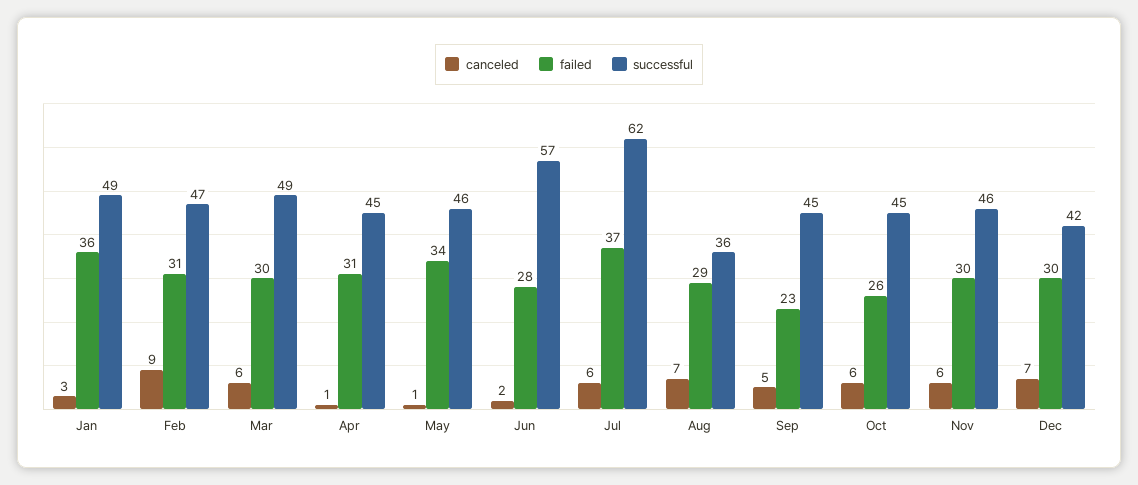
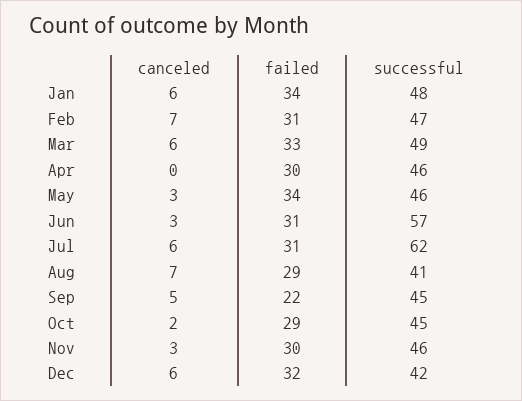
  {
    "canceled": {
-     "Jan": 3,
+     "Jan": 6,
-     "Feb": 9,
+     "Feb": 7,
      "Mar": 6,
-     "Apr": 1,
+     "Apr": 0,
-     "May": 1,
+     "May": 3,
-     "Jun": 2,
+     "Jun": 3,
      "Jul": 6,
      "Aug": 7,
      "Sep": 5,
-     "Oct": 6,
+     "Oct": 2,
-     "Nov": 6,
+     "Nov": 3,
-     "Dec": 7
+     "Dec": 6
    },
    "failed": {
-     "Jan": 36,
+     "Jan": 34,
      "Feb": 31,
-     "Mar": 30,
+     "Mar": 33,
-     "Apr": 31,
+     "Apr": 30,
      "May": 34,
-     "Jun": 28,
+     "Jun": 31,
-     "Jul": 37,
+     "Jul": 31,
      "Aug": 29,
-     "Sep": 23,
+     "Sep": 22,
-     "Oct": 26,
+     "Oct": 29,
      "Nov": 30,
-     "Dec": 30
+     "Dec": 32
    },
    "successful": {
-     "Jan": 49,
+     "Jan": 48,
      "Feb": 47,
      "Mar": 49,
-     "Apr": 45,
+     "Apr": 46,
      "May": 46,
      "Jun": 57,
      "Jul": 62,
-     "Aug": 36,
+     "Aug": 41,
      "Sep": 45,
      "Oct": 45,
      "Nov": 46,
      "Dec": 42
    }
  }

